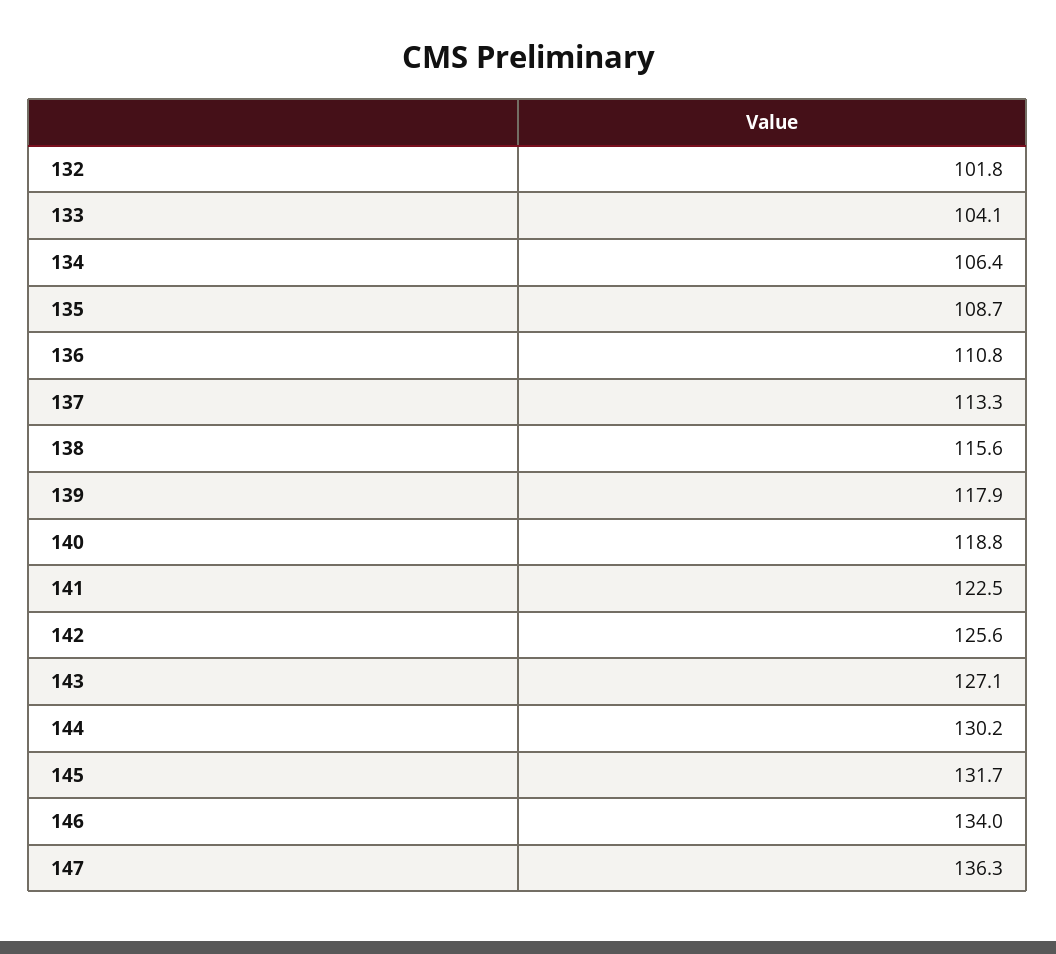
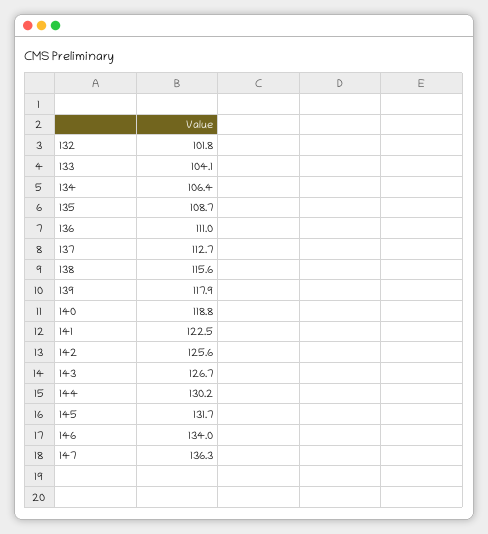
  {
    "132": 101.8,
    "133": 104.1,
    "134": 106.4,
    "135": 108.7,
-   "136": 110.8,
+   "136": 111,
-   "137": 113.3,
+   "137": 112.7,
    "138": 115.6,
    "139": 117.9,
    "140": 118.8,
    "141": 122.5,
    "142": 125.6,
-   "143": 127.1,
+   "143": 126.7,
    "144": 130.2,
    "145": 131.7,
    "146": 134,
    "147": 136.3
  }

